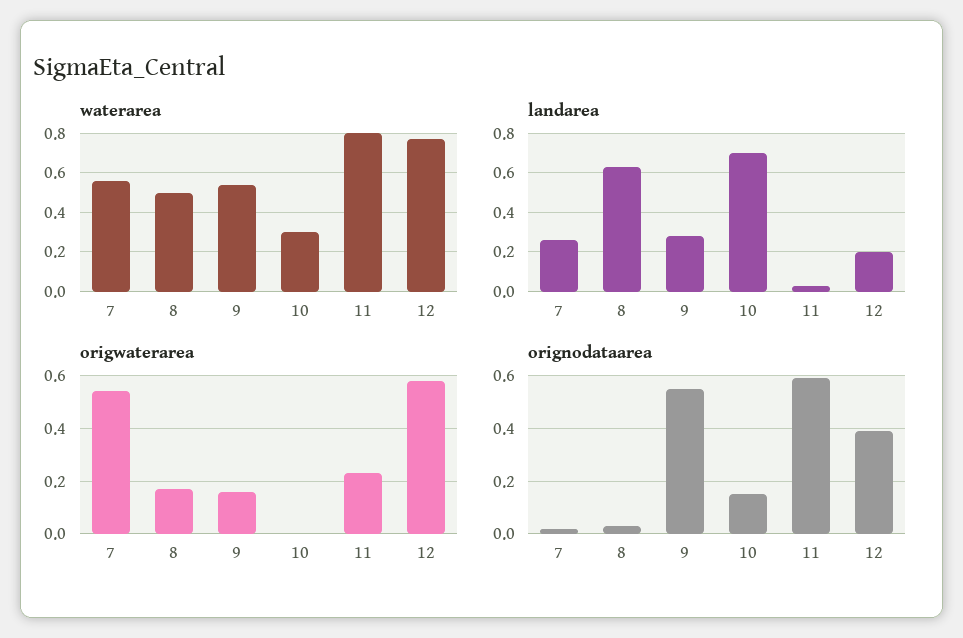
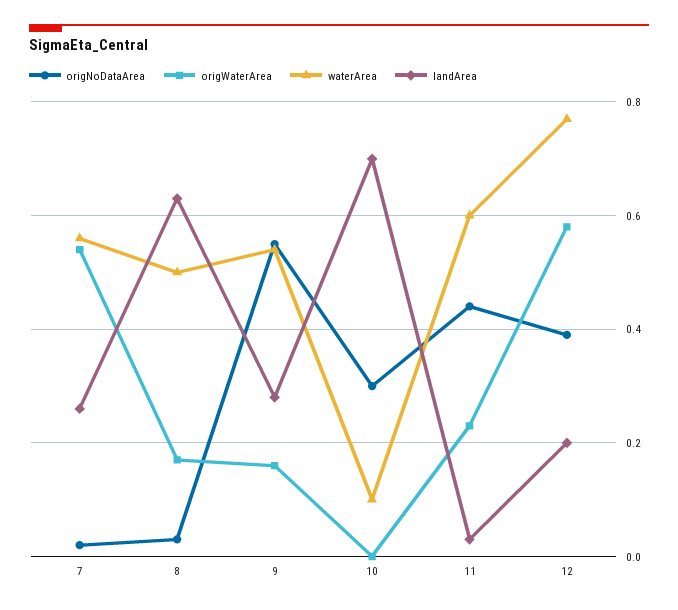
  {
    "waterarea": {
      "7": 0.55,
      "8": 0.5,
      "9": 0.55,
-     "10": 0.3,
+     "10": 0.1,
-     "11": 0.8,
+     "11": 0.6,
      "12": 0.75
    },
    "landarea": {
      "7": 0.25,
      "8": 0.65,
      "9": 0.3,
      "10": 0.7,
      "11": 0.05,
      "12": 0.2
    },
    "origwaterarea": {
      "7": 0.55,
      "8": 0.15,
      "9": 0.15,
      "10": 0,
      "11": 0.25,
      "12": 0.6
    },
    "orignodataarea": {
      "7": 0,
      "8": 0.05,
      "9": 0.55,
-     "10": 0.15,
+     "10": 0.3,
-     "11": 0.6,
+     "11": 0.45,
      "12": 0.4
    }
  }

